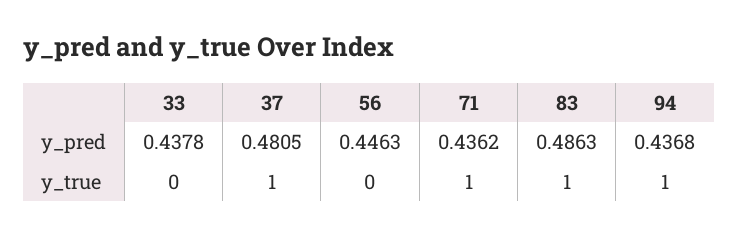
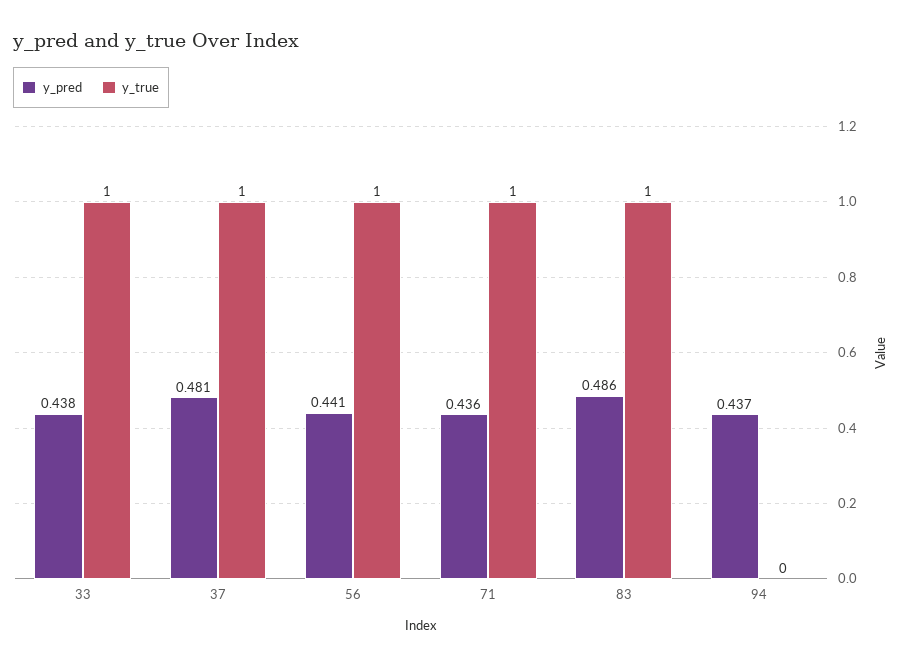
  {
    "y_pred": {
      "33": 0.4378,
      "37": 0.4805,
-     "56": 0.4463,
+     "56": 0.441,
      "71": 0.4362,
      "83": 0.4863,
      "94": 0.4368
    },
    "y_true": {
-     "33": 0,
+     "33": 1,
      "37": 1,
-     "56": 0,
+     "56": 1,
      "71": 1,
      "83": 1,
-     "94": 1
+     "94": 0
    }
  }

